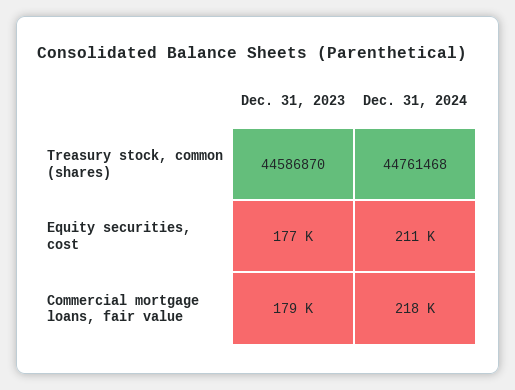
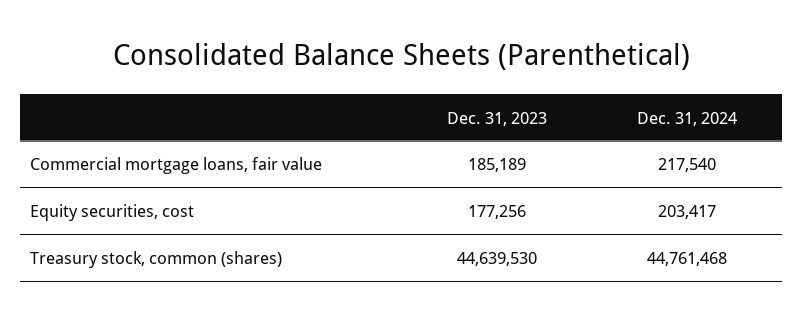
  {
    "Dec. 31, 2023": {
-     "Treasury stock, common (shares)": 44586870,
+     "Treasury stock, common (shares)": 44639530,
      "Equity securities, cost": 177256,
-     "Commercial mortgage loans, fair value": 179000
+     "Commercial mortgage loans, fair value": 185189
    },
    "Dec. 31, 2024": {
      "Treasury stock, common (shares)": 44761468,
-     "Equity securities, cost": 211000,
+     "Equity securities, cost": 203417,
      "Commercial mortgage loans, fair value": 217540
    }
  }

